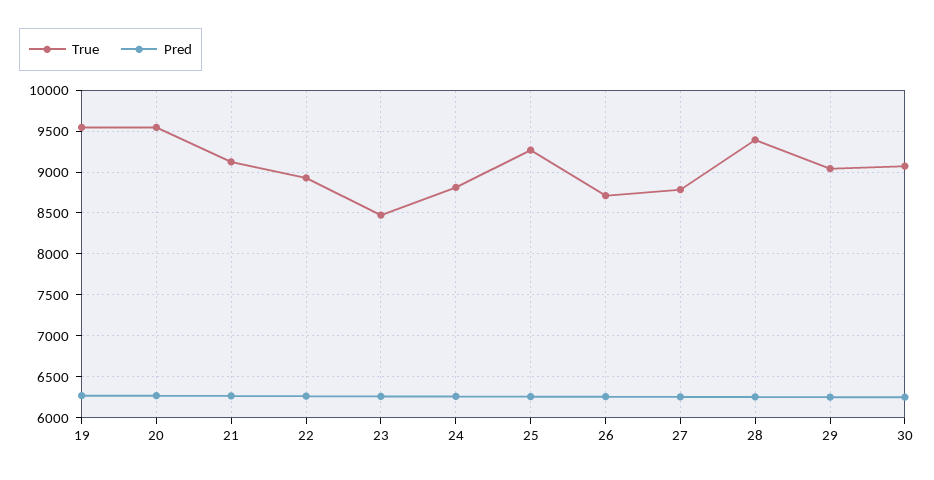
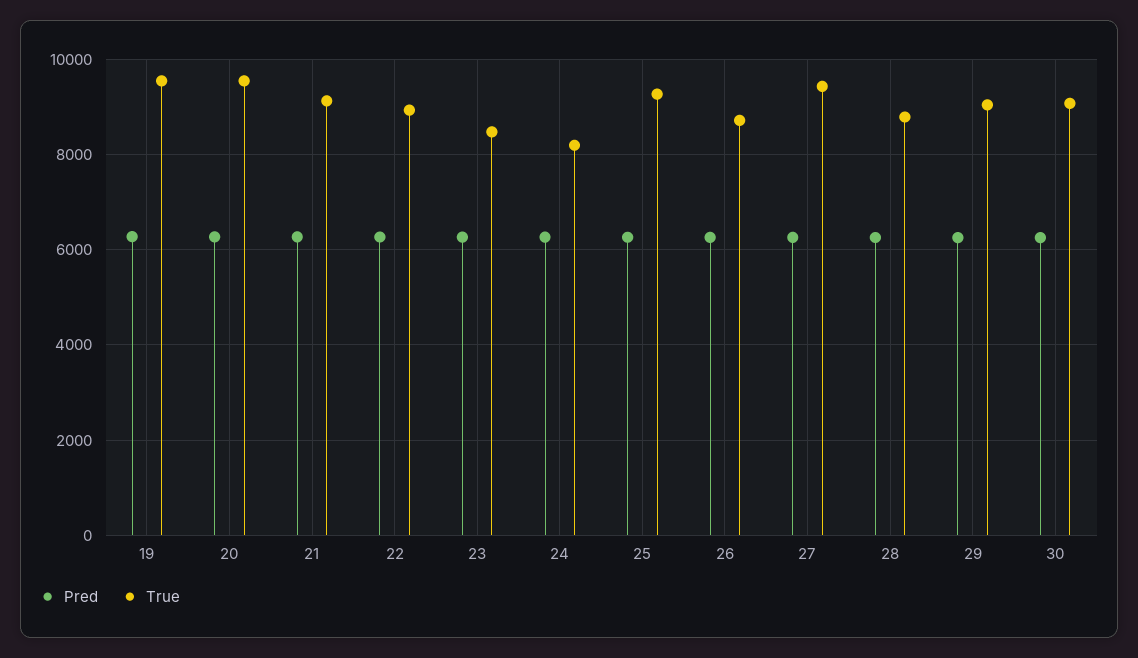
  {
    "True": {
      "19": 9500,
      "20": 9500,
      "21": 9100,
      "22": 8900,
      "23": 8500,
-     "24": 8800,
+     "24": 8200,
      "25": 9300,
      "26": 8700,
-     "27": 8800,
+     "27": 9400,
-     "28": 9400,
+     "28": 8800,
      "29": 9000,
      "30": 9100
    },
    "Pred": {
      "19": 6300,
      "20": 6300,
      "21": 6300,
      "22": 6300,
      "23": 6300,
      "24": 6300,
      "25": 6300,
      "26": 6300,
      "27": 6300,
      "28": 6300,
      "29": 6300,
      "30": 6300
    }
  }

